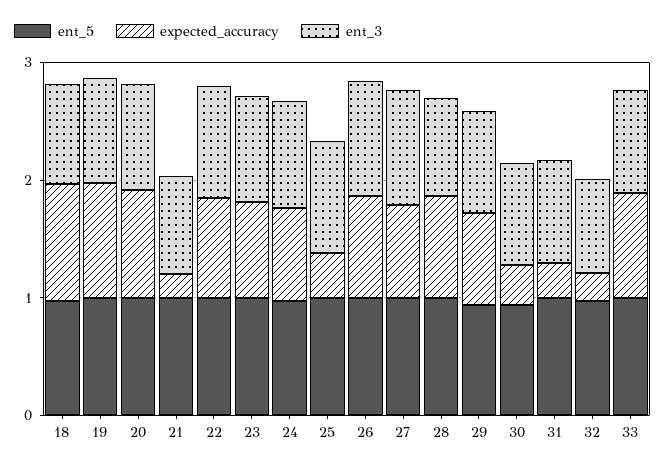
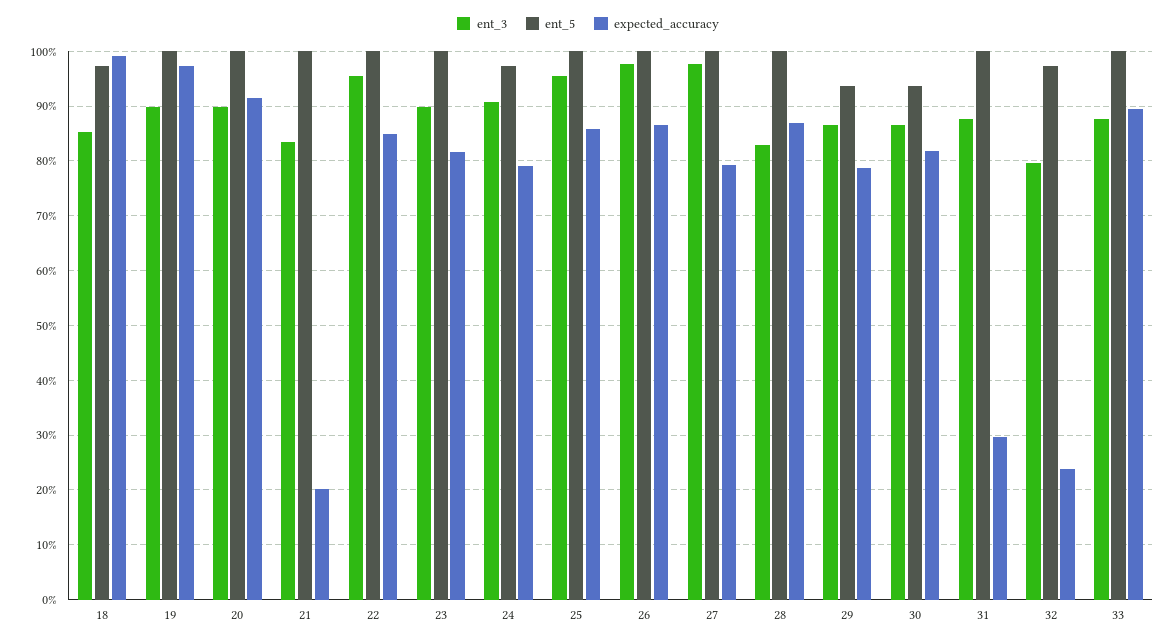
  {
    "ent_5": {
      "18": 0.98,
      "19": 1,
      "20": 1,
      "21": 1,
      "22": 1,
      "23": 1,
      "24": 0.98,
      "25": 1,
      "26": 1,
      "27": 1,
      "28": 1,
      "29": 0.94,
      "30": 0.94,
      "31": 1,
      "32": 0.98,
      "33": 1
    },
    "expected_accuracy": {
      "18": 1,
      "19": 0.98,
      "20": 0.92,
      "21": 0.2,
      "22": 0.84,
      "23": 0.82,
      "24": 0.8,
-     "25": 0.4,
+     "25": 0.86,
      "26": 0.86,
      "27": 0.8,
      "28": 0.86,
      "29": 0.78,
-     "30": 0.4,
+     "30": 0.82,
      "31": 0.3,
      "32": 0.24,
      "33": 0.9
    },
    "ent_3": {
      "18": 0.86,
      "19": 0.9,
      "20": 0.9,
      "21": 0.84,
      "22": 0.96,
      "23": 0.9,
      "24": 0.9,
      "25": 0.96,
      "26": 0.98,
      "27": 0.98,
      "28": 0.82,
      "29": 0.86,
      "30": 0.86,
      "31": 0.88,
      "32": 0.8,
      "33": 0.88
    }
  }

